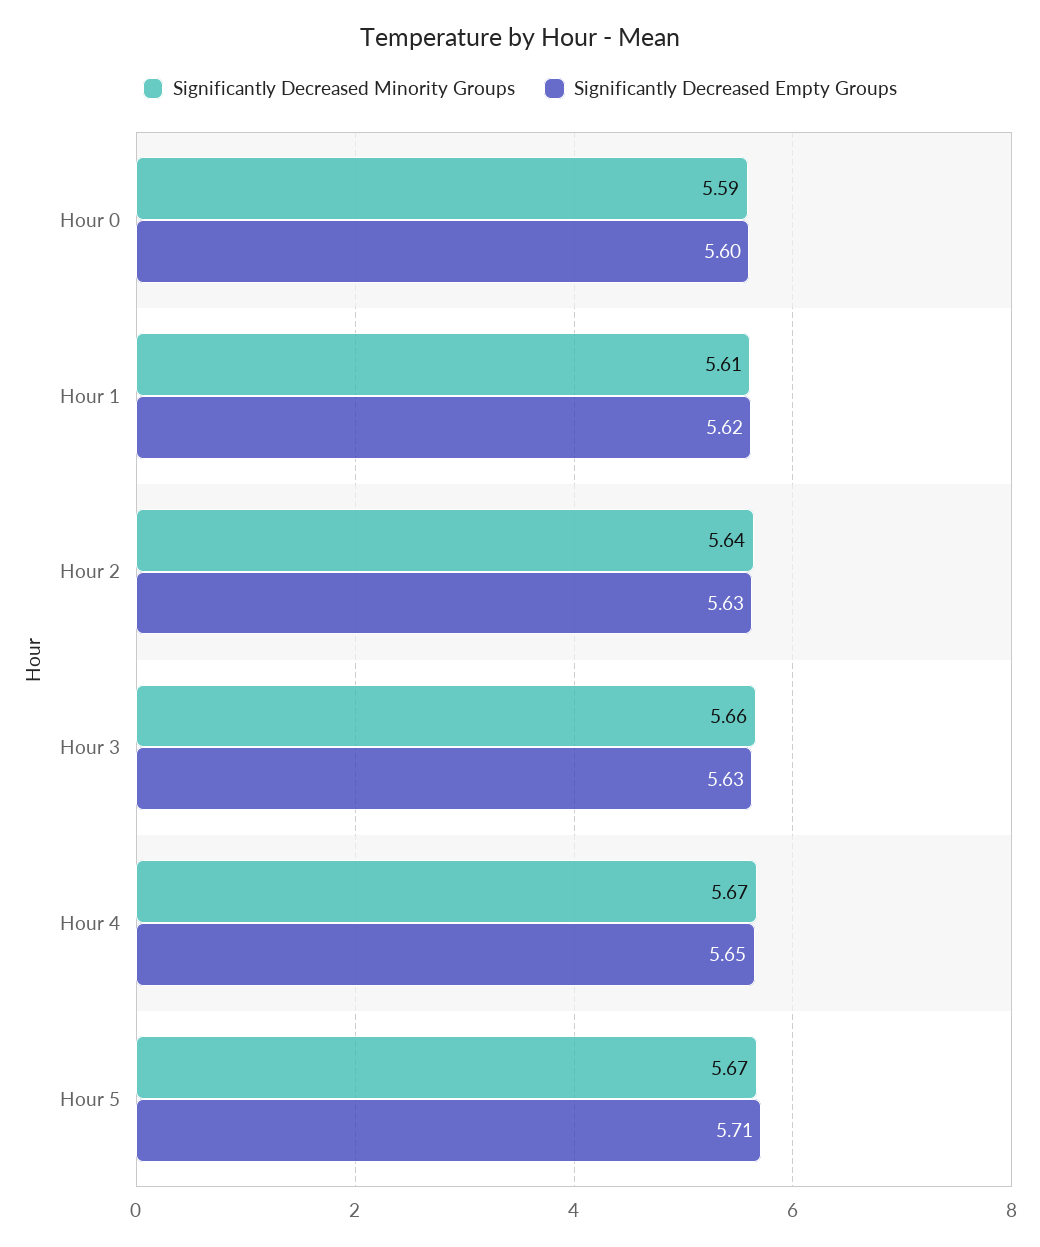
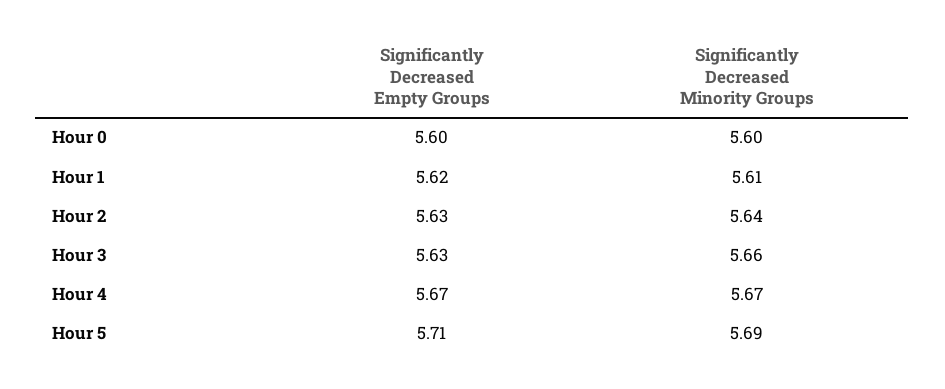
  {
    "Significantly Decreased Minority Groups": {
-     "Hour 0": 5.59,
+     "Hour 0": 5.6,
      "Hour 1": 5.61,
      "Hour 2": 5.64,
      "Hour 3": 5.66,
      "Hour 4": 5.67,
-     "Hour 5": 5.67
+     "Hour 5": 5.69
    },
    "Significantly Decreased Empty Groups": {
      "Hour 0": 5.6,
      "Hour 1": 5.62,
      "Hour 2": 5.63,
      "Hour 3": 5.63,
-     "Hour 4": 5.65,
+     "Hour 4": 5.67,
      "Hour 5": 5.71
    }
  }

